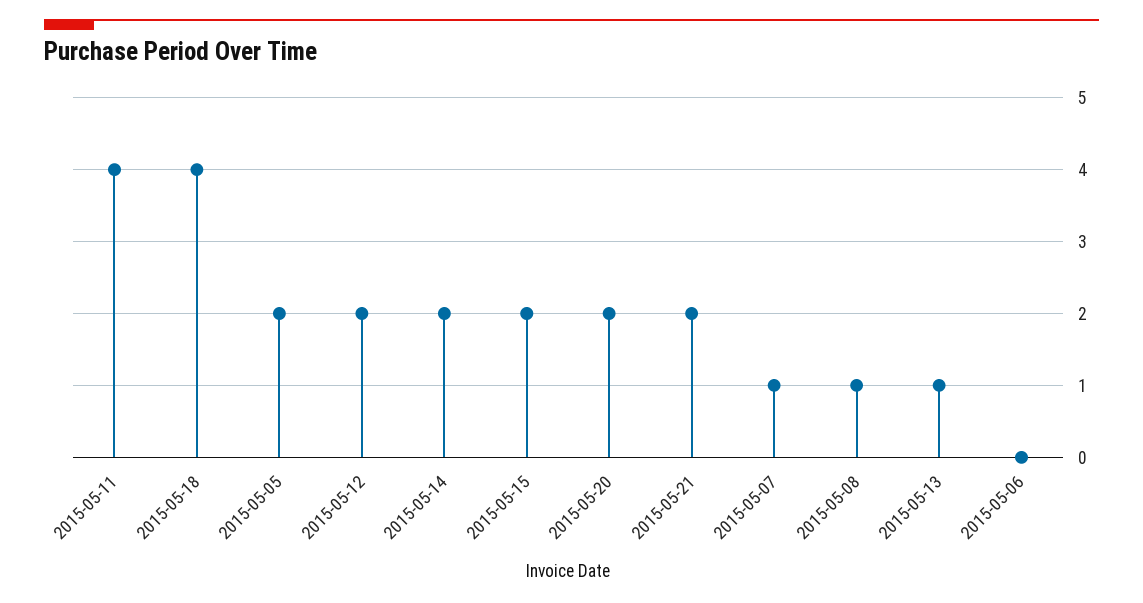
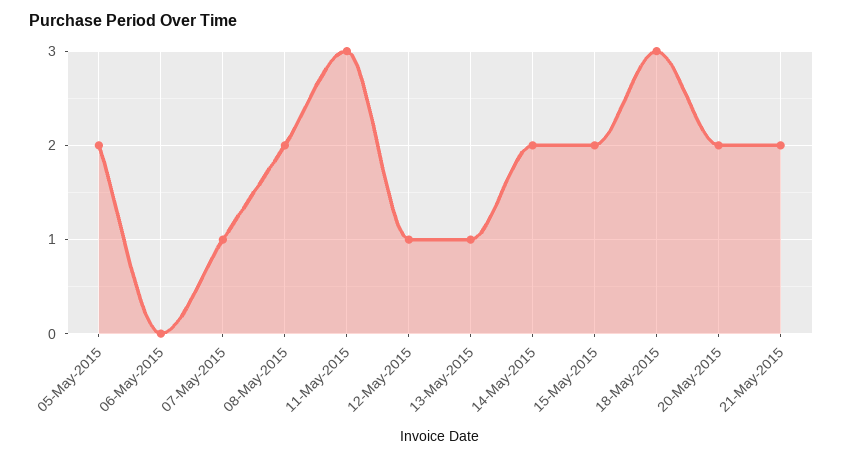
  {
-   "2015-05-11": 4,
+   "2015-05-11": 3,
-   "2015-05-18": 4,
+   "2015-05-18": 3,
    "2015-05-05": 2,
-   "2015-05-12": 2,
+   "2015-05-12": 1,
    "2015-05-14": 2,
    "2015-05-15": 2,
    "2015-05-20": 2,
    "2015-05-21": 2,
    "2015-05-07": 1,
-   "2015-05-08": 1,
+   "2015-05-08": 2,
    "2015-05-13": 1,
    "2015-05-06": 0
  }

